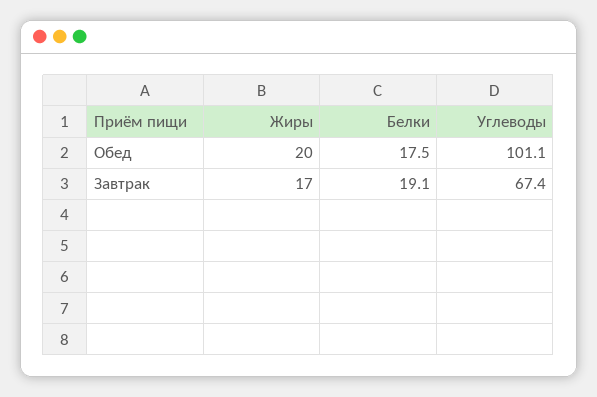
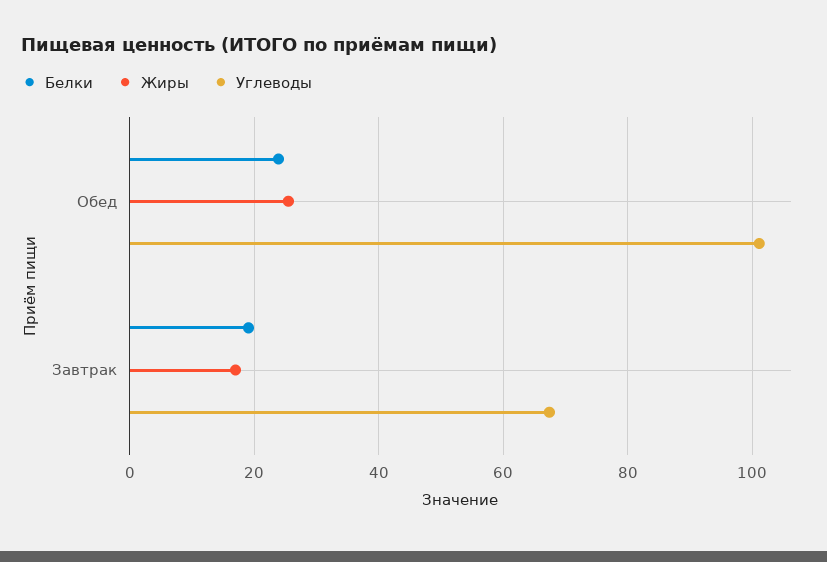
  {
    "Жиры": {
-     "Обед": 20,
+     "Обед": 26,
      "Завтрак": 17
    },
    "Белки": {
-     "Обед": 17.5,
+     "Обед": 24,
      "Завтрак": 19.1
    },
    "Углеводы": {
      "Обед": 101.1,
      "Завтрак": 67.4
    }
  }

